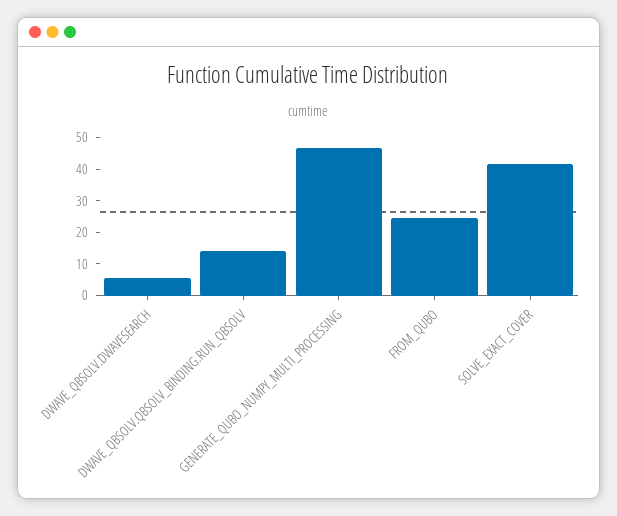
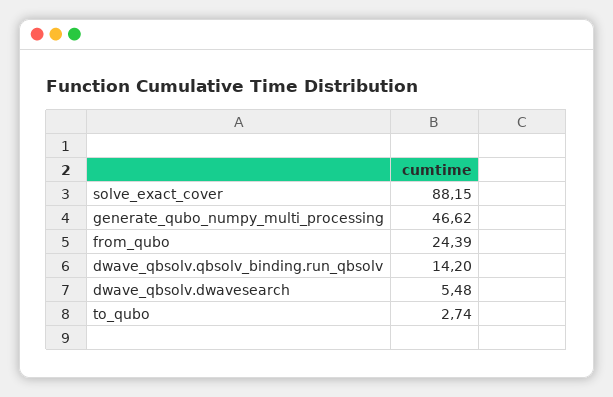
  {
    "DWAVE_QBSOLV.DWAVESEARCH": 5.48,
    "DWAVE_QBSOLV.QBSOLV_BINDING.RUN_QBSOLV": 14.2,
    "GENERATE_QUBO_NUMPY_MULTI_PROCESSING": 46.62,
    "FROM_QUBO": 24.39,
-   "SOLVE_EXACT_COVER": 40
+   "SOLVE_EXACT_COVER": 88.15,
+   "to_qubo": 2.74
  }

